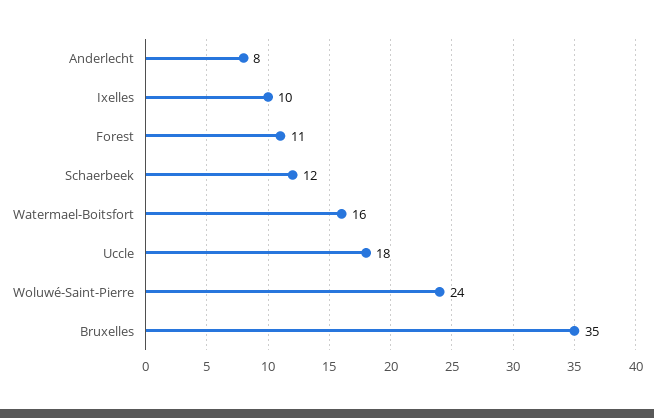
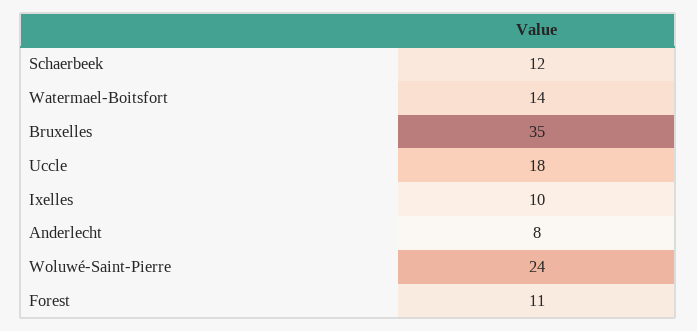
  {
    "Anderlecht": 8,
    "Ixelles": 10,
    "Forest": 11,
    "Schaerbeek": 12,
-   "Watermael-Boitsfort": 16,
+   "Watermael-Boitsfort": 14,
    "Uccle": 18,
    "Woluwé-Saint-Pierre": 24,
    "Bruxelles": 35
  }

